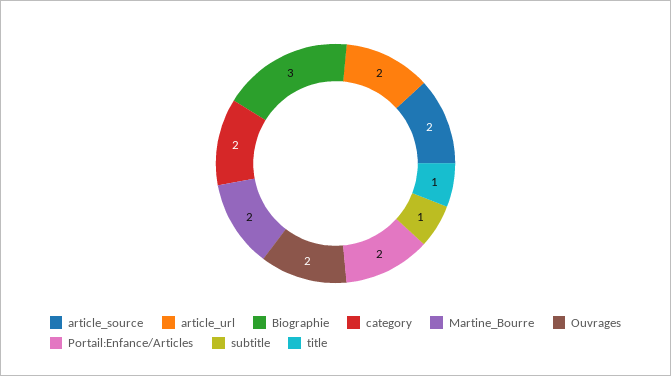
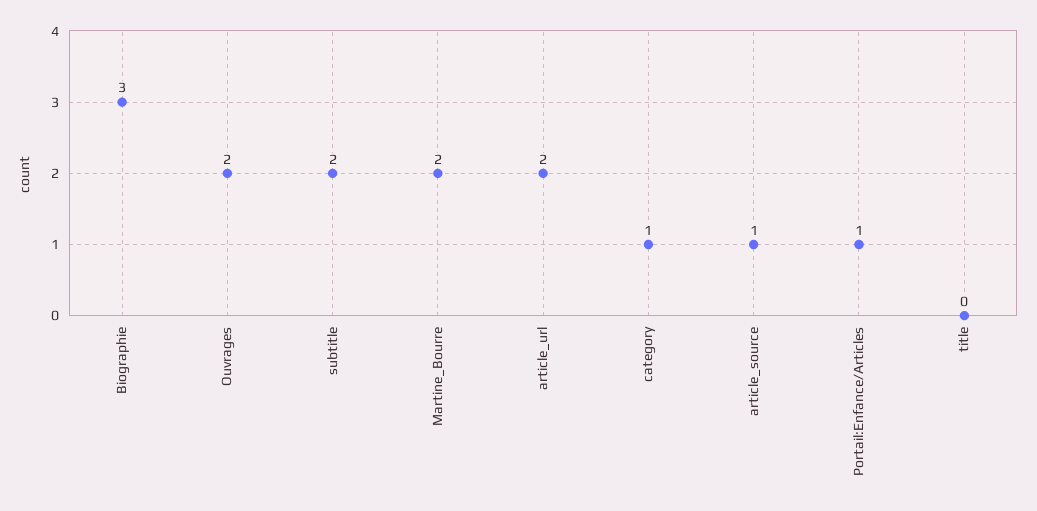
  {
-   "article_source": 2,
+   "article_source": 1,
    "article_url": 2,
    "Biographie": 3,
-   "category": 2,
+   "category": 1,
    "Martine_Bourre": 2,
    "Ouvrages": 2,
-   "Portail:Enfance/Articles": 2,
+   "Portail:Enfance/Articles": 1,
-   "subtitle": 1,
+   "subtitle": 2,
-   "title": 1
+   "title": 0
  }

